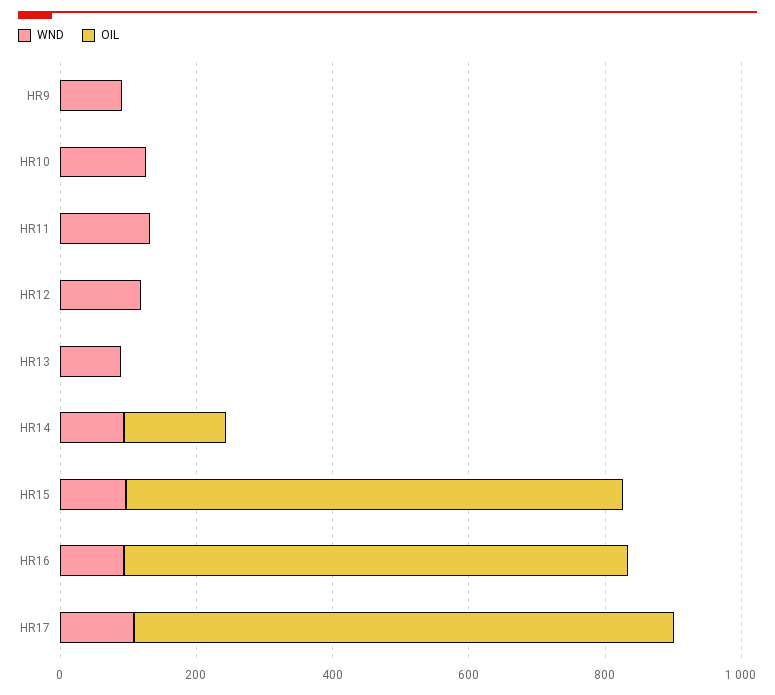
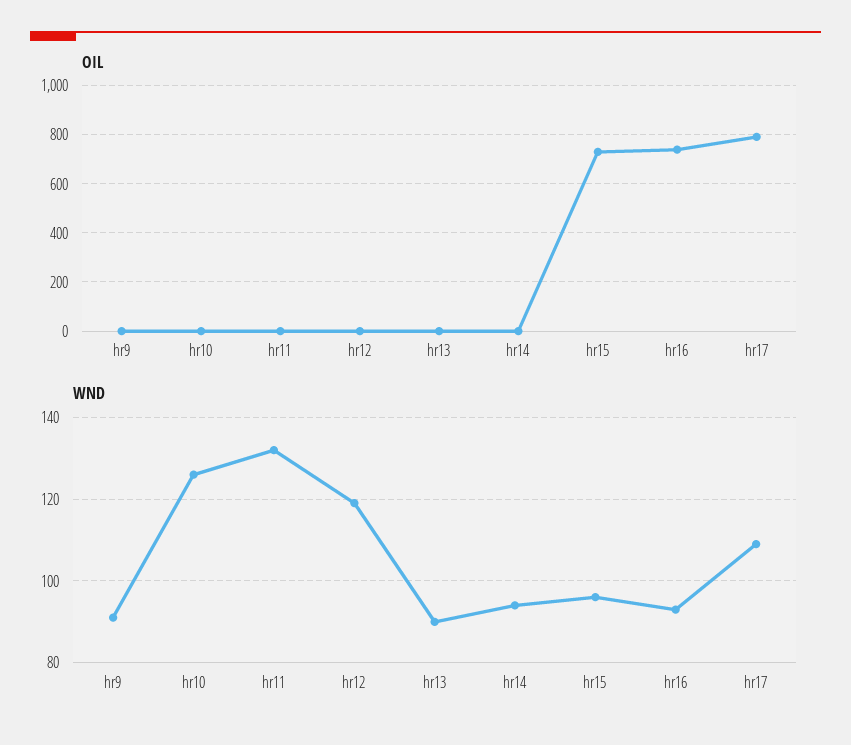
  {
    "WND": {
      "HR9": 90,
      "HR10": 125,
      "HR11": 130,
      "HR12": 120,
      "HR13": 90,
      "HR14": 95,
      "HR15": 95,
      "HR16": 95,
      "HR17": 110
    },
    "OIL": {
      "HR9": 0,
      "HR10": 0,
      "HR11": 0,
      "HR12": 0,
      "HR13": 0,
-     "HR14": 150,
+     "HR14": 0,
      "HR15": 725,
      "HR16": 750,
      "HR17": 800
    }
  }

